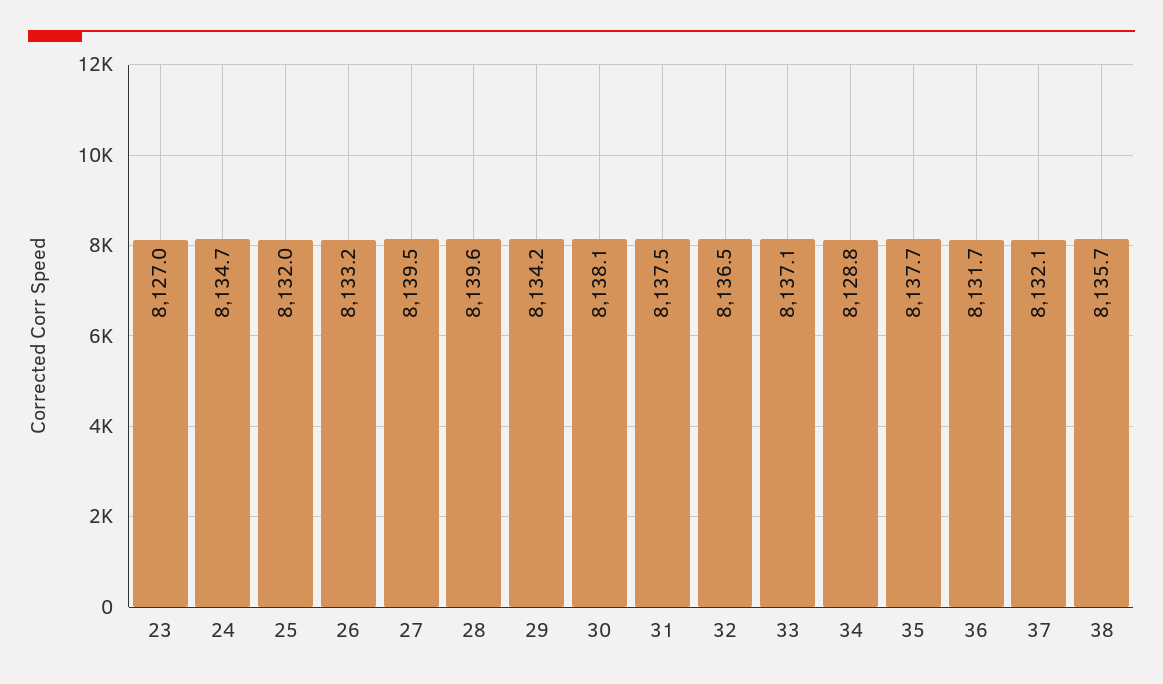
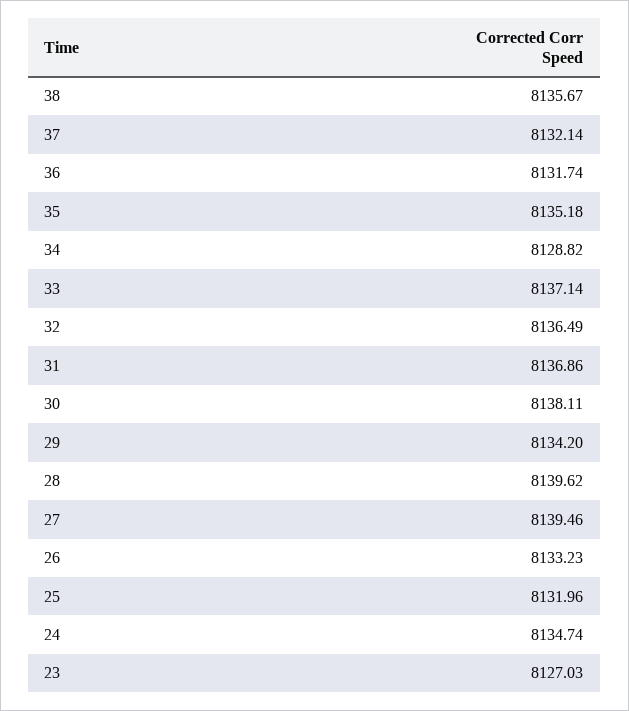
  {
    "23": 8127.03,
    "24": 8134.74,
    "25": 8131.96,
    "26": 8133.23,
    "27": 8139.46,
    "28": 8139.62,
    "29": 8134.2,
    "30": 8138.11,
-   "31": 8137.5,
+   "31": 8136.86,
    "32": 8136.49,
    "33": 8137.14,
    "34": 8128.82,
-   "35": 8137.7,
+   "35": 8135.18,
    "36": 8131.74,
    "37": 8132.14,
    "38": 8135.67
  }

